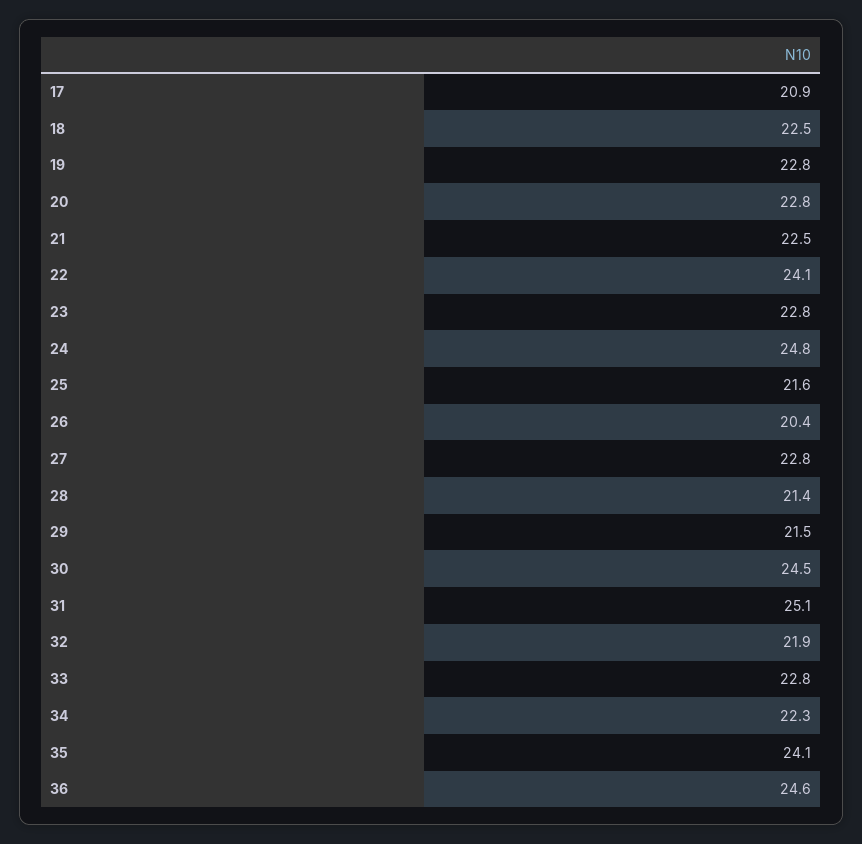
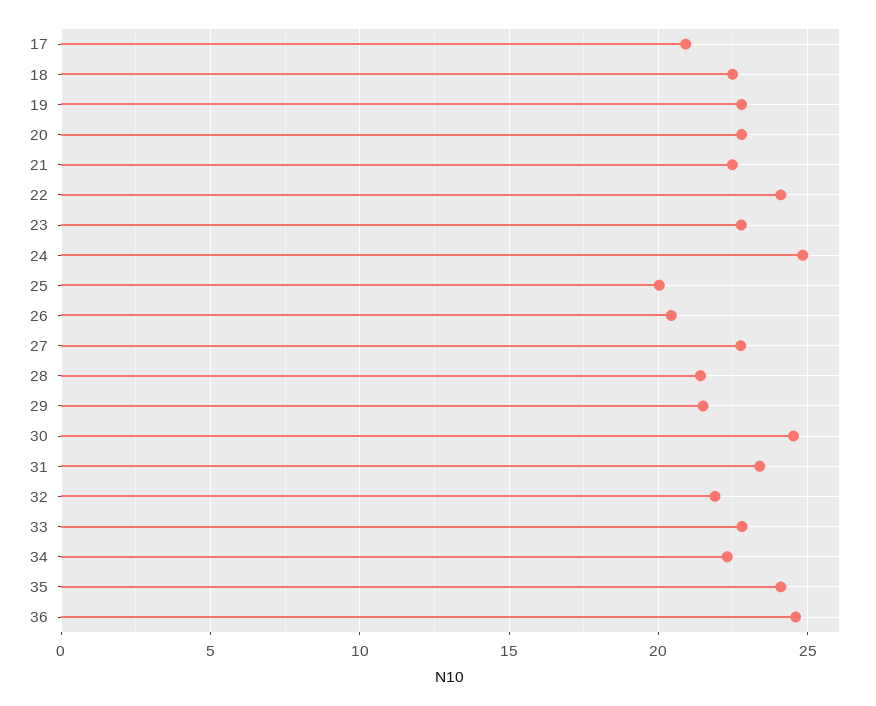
  {
    "17": 20.9,
    "18": 22.5,
    "19": 22.8,
    "20": 22.8,
    "21": 22.5,
    "22": 24.1,
    "23": 22.8,
    "24": 24.8,
-   "25": 21.6,
+   "25": 20,
    "26": 20.4,
    "27": 22.8,
    "28": 21.4,
    "29": 21.5,
    "30": 24.5,
-   "31": 25.1,
+   "31": 23.5,
    "32": 21.9,
    "33": 22.8,
    "34": 22.3,
    "35": 24.1,
    "36": 24.6
  }

